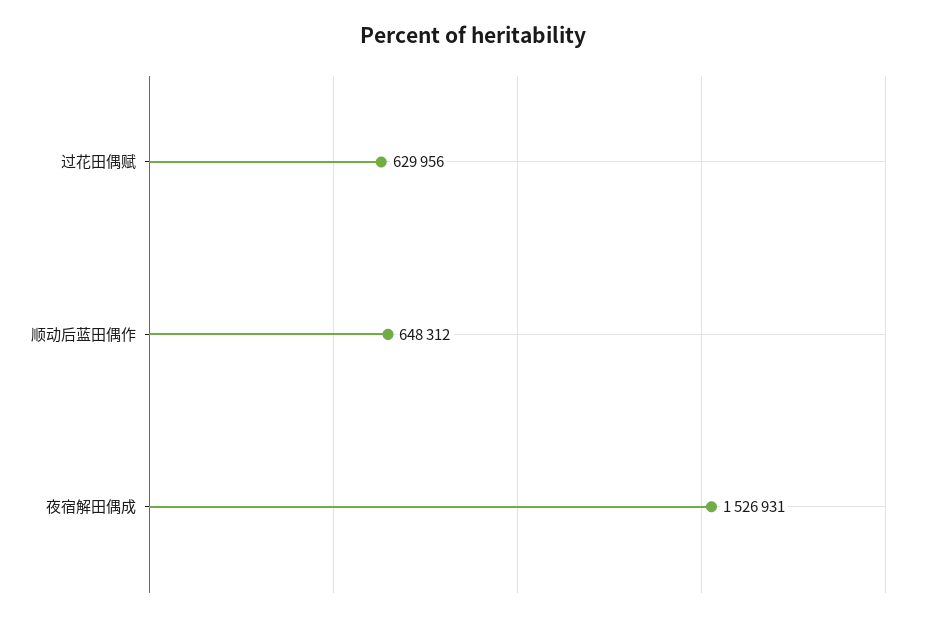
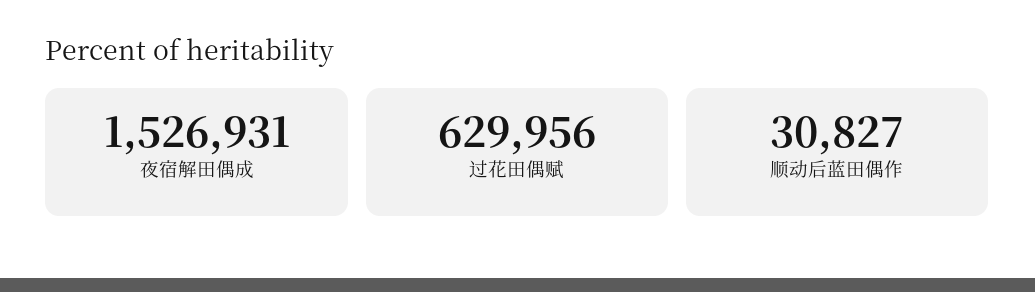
  {
    "过花田偶赋": 629956,
-   "顺动后蓝田偶作": 648312,
+   "顺动后蓝田偶作": 30827,
    "夜宿解田偶成": 1526931
  }

